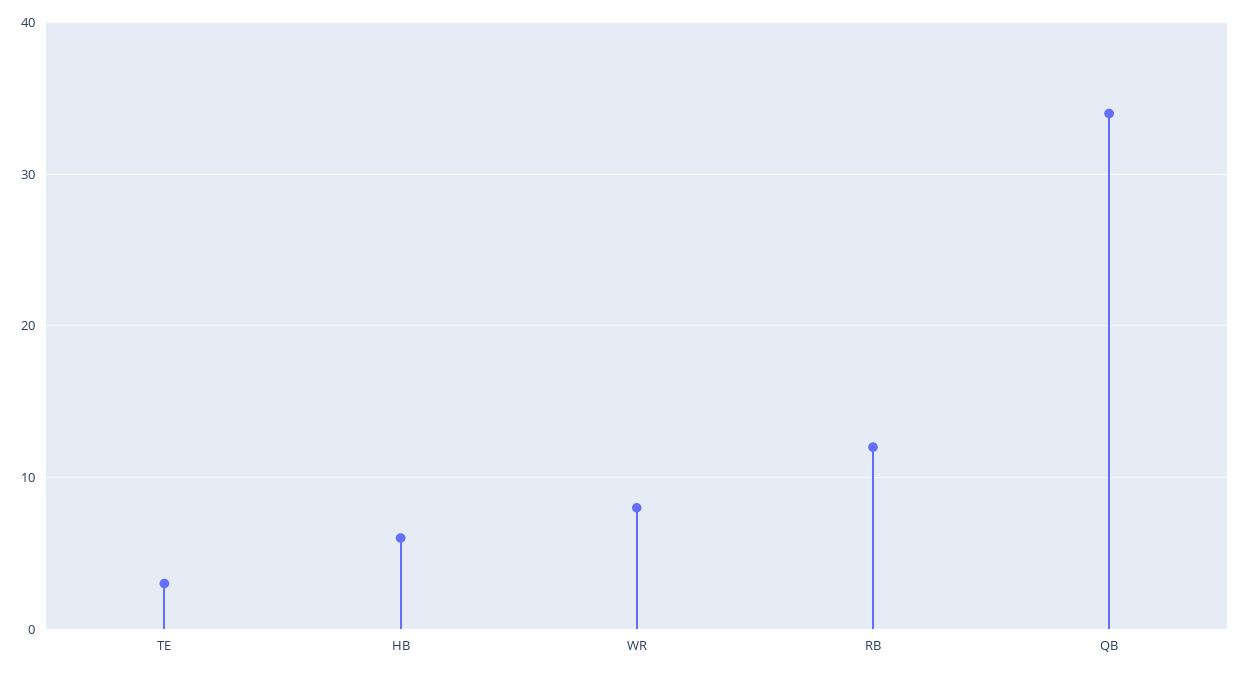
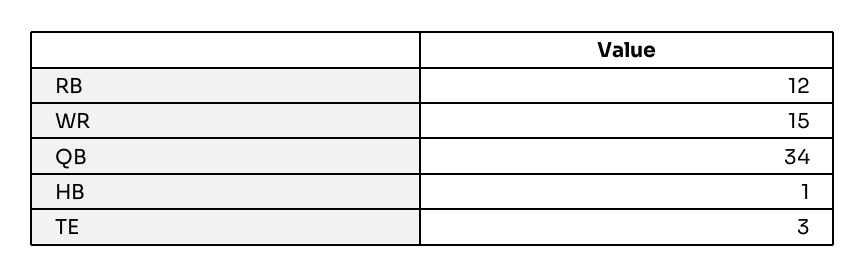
  {
    "TE": 3,
-   "HB": 6,
+   "HB": 1,
-   "WR": 8,
+   "WR": 15,
    "RB": 12,
    "QB": 34
  }

